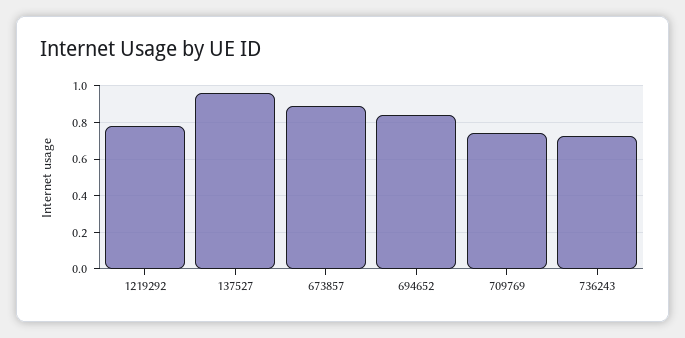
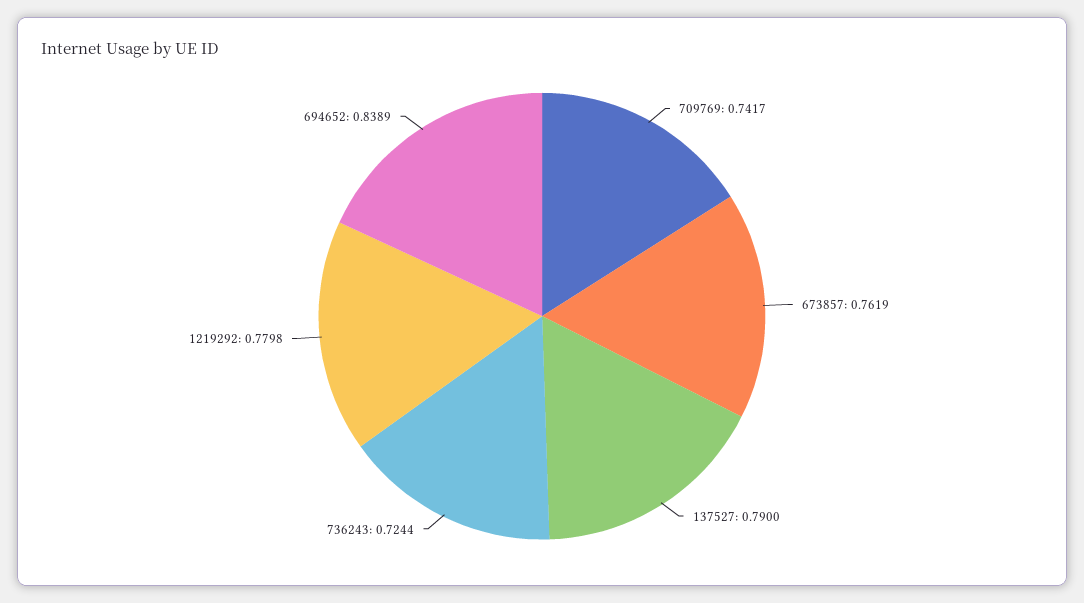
  {
    "1219292": 0.7798,
-   "137527": 0.95,
+   "137527": 0.79,
-   "673857": 0.9,
+   "673857": 0.7619,
    "694652": 0.8389,
    "709769": 0.7417,
    "736243": 0.7244
  }

